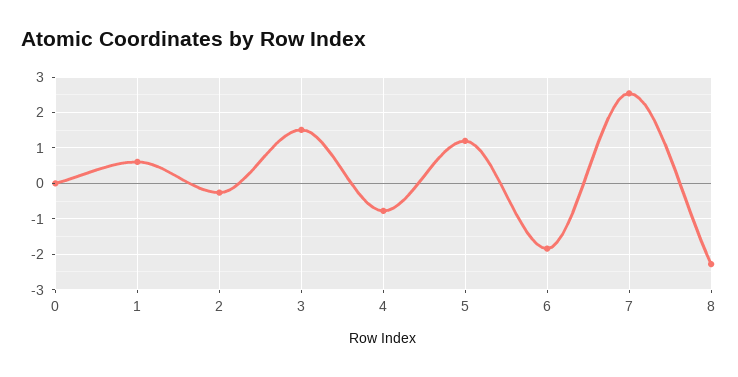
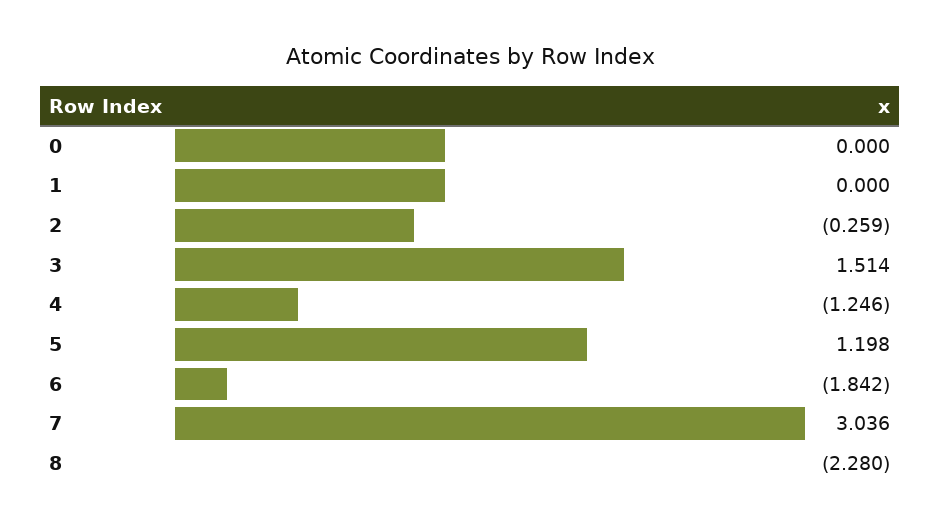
  {
    "0": 0,
-   "1": 0.6,
+   "1": 0,
    "2": -0.259,
    "3": 1.514,
-   "4": -0.8,
+   "4": -1.246,
    "5": 1.198,
    "6": -1.842,
-   "7": 2.6,
+   "7": 3.036,
    "8": -2.28
  }

